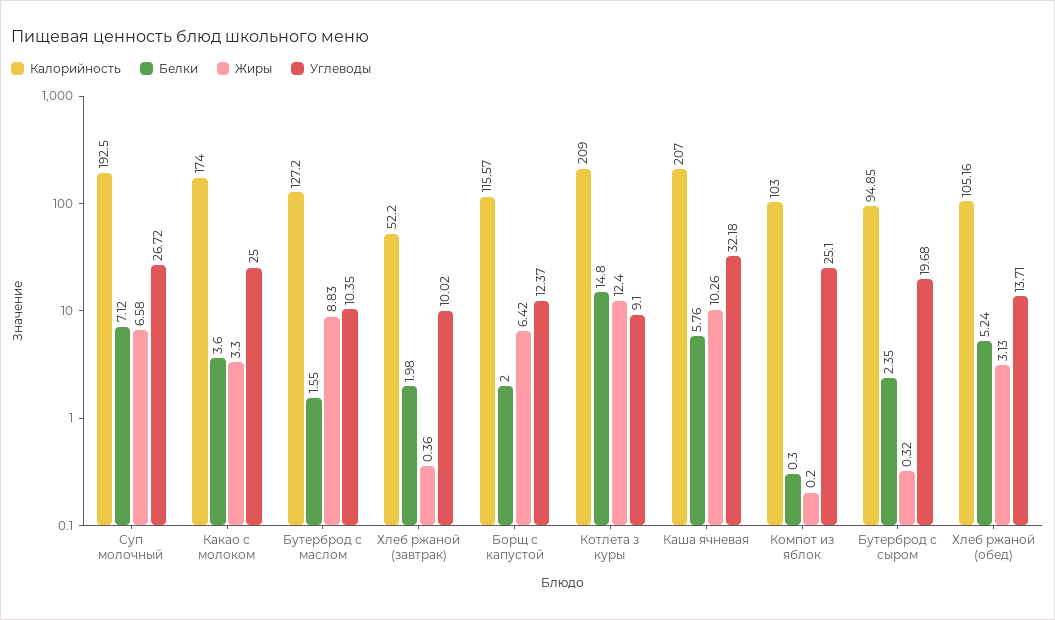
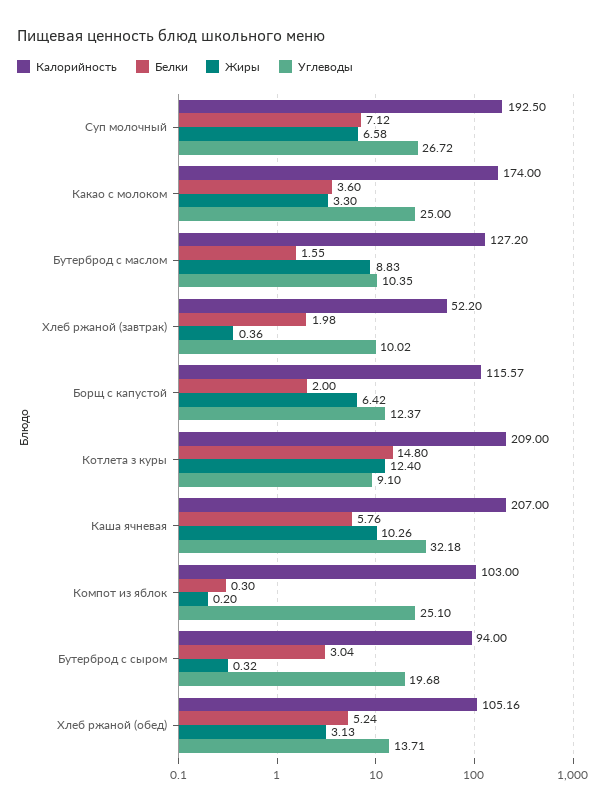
  {
    "Калорийность": {
      "Суп молочный": 192.5,
      "Какао с молоком": 174,
      "Бутерброд с маслом": 127.2,
      "Хлеб ржаной (завтрак)": 52.2,
      "Борщ с капустой": 115.57,
      "Котлета з куры": 209,
      "Каша ячневая": 207,
      "Компот из яблок": 103,
-     "Бутерброд с сыром": 94.85,
+     "Бутерброд с сыром": 94,
      "Хлеб ржаной (обед)": 105.16
    },
    "Белки": {
      "Суп молочный": 7.12,
      "Какао с молоком": 3.6,
      "Бутерброд с маслом": 1.55,
      "Хлеб ржаной (завтрак)": 1.98,
      "Борщ с капустой": 2,
      "Котлета з куры": 14.8,
      "Каша ячневая": 5.76,
      "Компот из яблок": 0.3,
-     "Бутерброд с сыром": 2.35,
+     "Бутерброд с сыром": 3.04,
      "Хлеб ржаной (обед)": 5.24
    },
    "Жиры": {
      "Суп молочный": 6.58,
      "Какао с молоком": 3.3,
      "Бутерброд с маслом": 8.83,
      "Хлеб ржаной (завтрак)": 0.36,
      "Борщ с капустой": 6.42,
      "Котлета з куры": 12.4,
      "Каша ячневая": 10.26,
      "Компот из яблок": 0.2,
      "Бутерброд с сыром": 0.32,
      "Хлеб ржаной (обед)": 3.13
    },
    "Углеводы": {
      "Суп молочный": 26.72,
      "Какао с молоком": 25,
      "Бутерброд с маслом": 10.35,
      "Хлеб ржаной (завтрак)": 10.02,
      "Борщ с капустой": 12.37,
      "Котлета з куры": 9.1,
      "Каша ячневая": 32.18,
      "Компот из яблок": 25.1,
      "Бутерброд с сыром": 19.68,
      "Хлеб ржаной (обед)": 13.71
    }
  }

